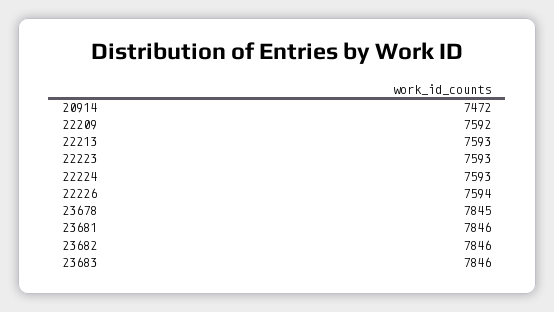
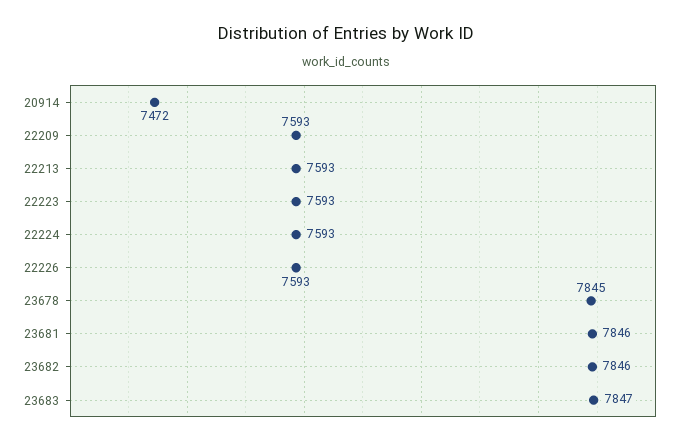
  {
    "20914": 7472,
-   "22209": 7592,
+   "22209": 7593,
    "22213": 7593,
    "22223": 7593,
    "22224": 7593,
-   "22226": 7594,
+   "22226": 7593,
    "23678": 7845,
    "23681": 7846,
    "23682": 7846,
-   "23683": 7846
+   "23683": 7847
  }

